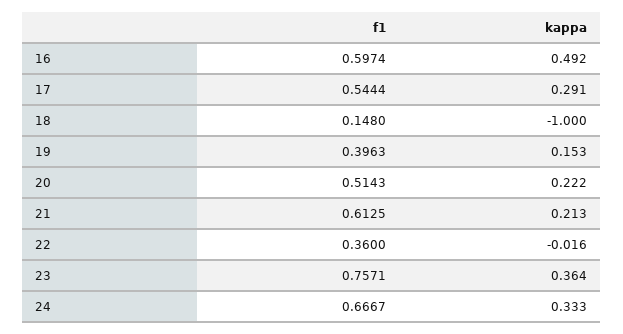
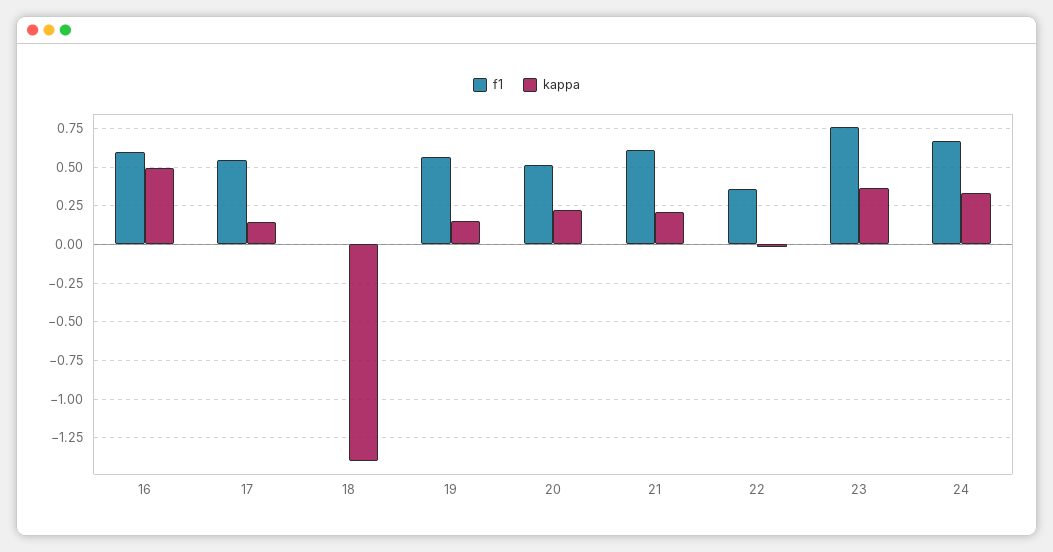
  {
    "f1": {
      "16": 0.5974,
      "17": 0.5444,
-     "18": 0.148,
+     "18": 0,
-     "19": 0.3963,
+     "19": 0.55,
      "20": 0.5143,
      "21": 0.6125,
      "22": 0.36,
      "23": 0.7571,
      "24": 0.6667
    },
    "kappa": {
      "16": 0.492,
-     "17": 0.291,
+     "17": 0.15,
-     "18": -1,
+     "18": -1.4,
      "19": 0.153,
      "20": 0.222,
      "21": 0.213,
      "22": -0.016,
      "23": 0.364,
      "24": 0.333
    }
  }

